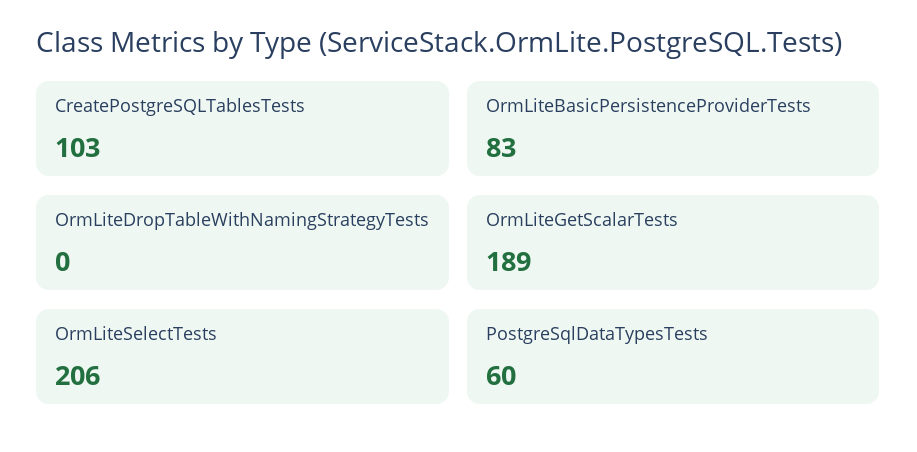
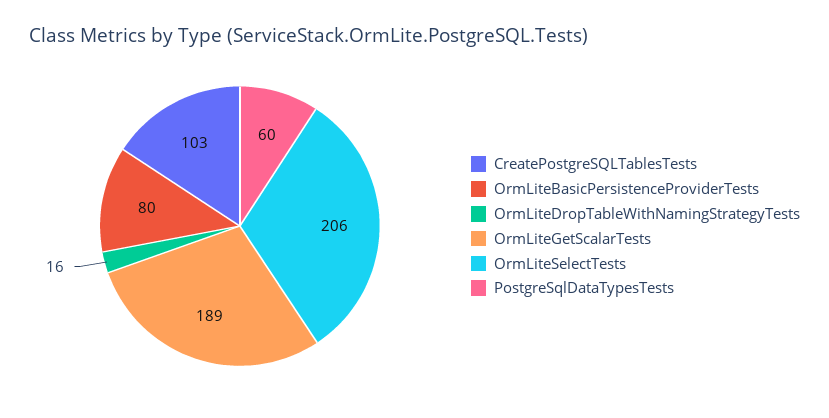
  {
    "CreatePostgreSQLTablesTests": 103,
-   "OrmLiteBasicPersistenceProviderTests": 83,
+   "OrmLiteBasicPersistenceProviderTests": 80,
-   "OrmLiteDropTableWithNamingStrategyTests": 0,
+   "OrmLiteDropTableWithNamingStrategyTests": 16,
    "OrmLiteGetScalarTests": 189,
    "OrmLiteSelectTests": 206,
    "PostgreSqlDataTypesTests": 60
  }

